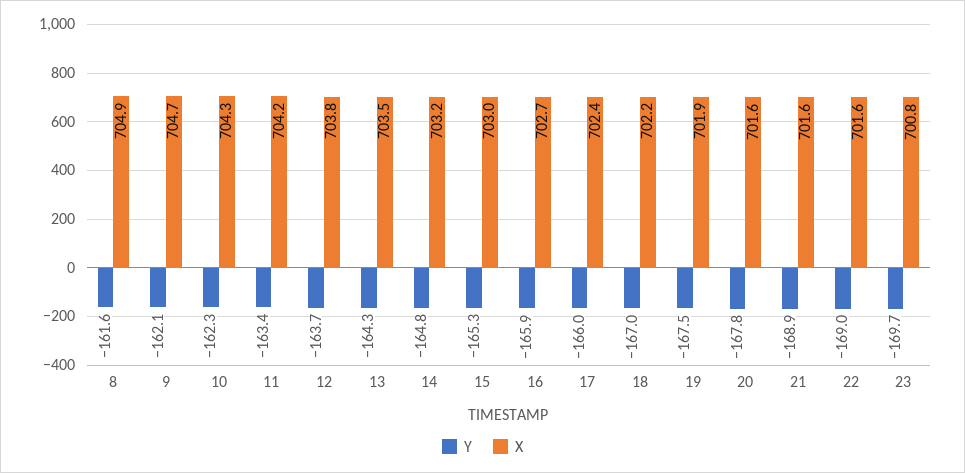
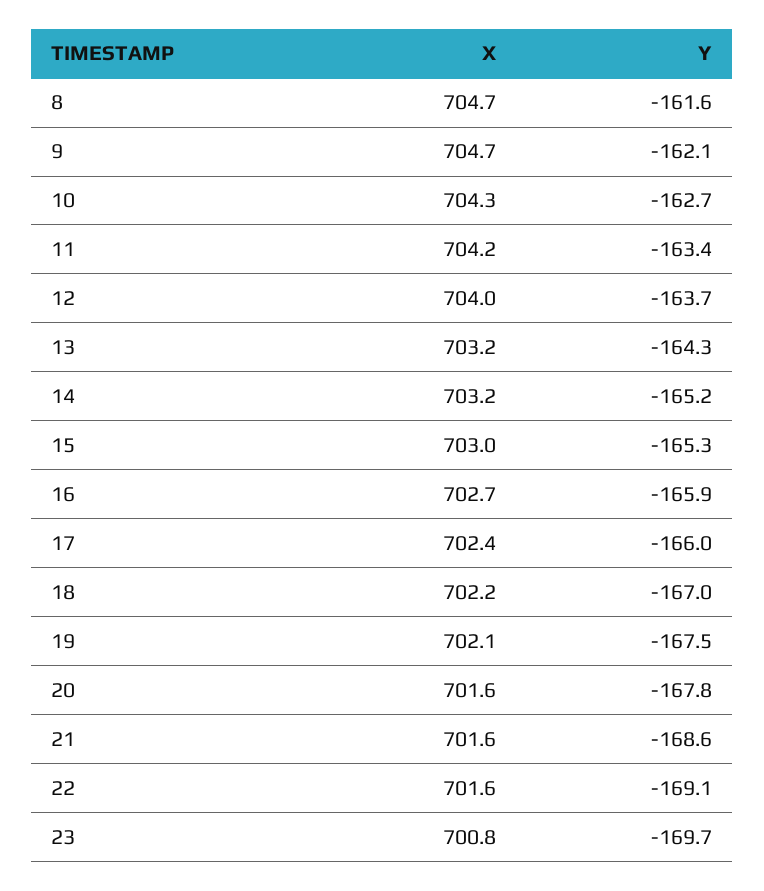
  {
    "Y": {
      "8": -161.6,
      "9": -162.1,
-     "10": -162.3,
+     "10": -162.7,
      "11": -163.4,
      "12": -163.7,
      "13": -164.3,
-     "14": -164.8,
+     "14": -165.2,
      "15": -165.3,
      "16": -165.9,
      "17": -166,
      "18": -167,
      "19": -167.5,
      "20": -167.8,
-     "21": -168.9,
+     "21": -168.6,
-     "22": -169,
+     "22": -169.1,
      "23": -169.7
    },
    "X": {
-     "8": 704.9,
+     "8": 704.7,
      "9": 704.7,
      "10": 704.3,
      "11": 704.2,
-     "12": 703.8,
+     "12": 704,
-     "13": 703.5,
+     "13": 703.2,
      "14": 703.2,
      "15": 703,
      "16": 702.7,
      "17": 702.4,
      "18": 702.2,
-     "19": 701.9,
+     "19": 702.1,
      "20": 701.6,
      "21": 701.6,
      "22": 701.6,
      "23": 700.8
    }
  }

